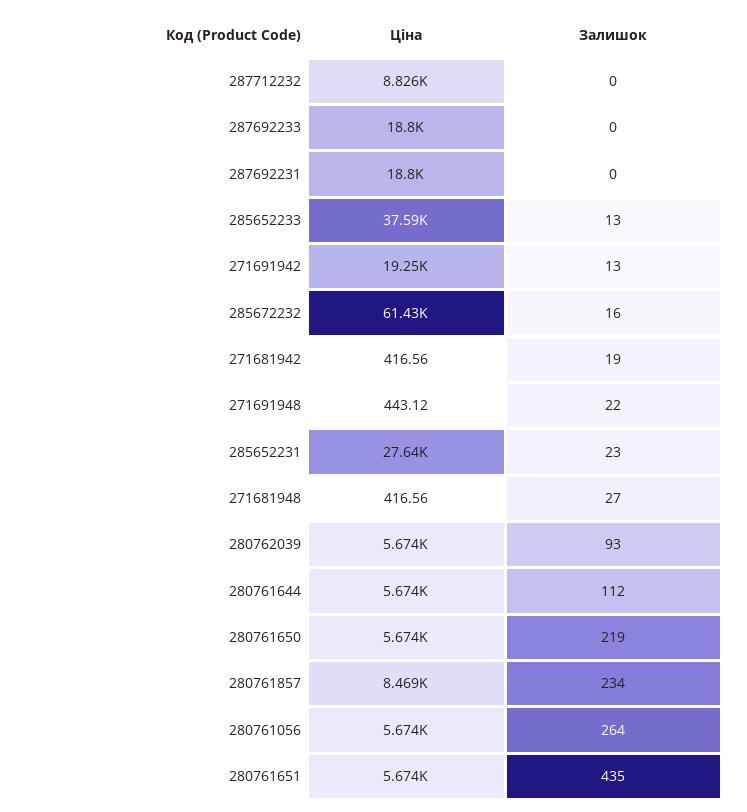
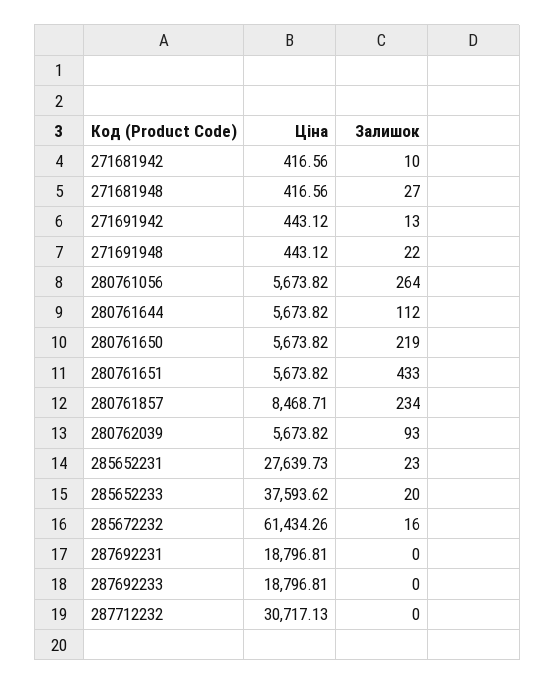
  {
    "Ціна": {
-     "287712232": 8826,
+     "287712232": 30717.13,
      "287692233": 18796.81,
      "287692231": 18796.81,
      "285652233": 37593.62,
-     "271691942": 19250,
+     "271691942": 443.12,
      "285672232": 61434.26,
      "271681942": 416.56,
      "271691948": 443.12,
      "285652231": 27639.73,
      "271681948": 416.56,
      "280762039": 5673.82,
      "280761644": 5673.82,
      "280761650": 5673.82,
      "280761857": 8468.71,
      "280761056": 5673.82,
      "280761651": 5673.82
    },
    "Залишок": {
      "287712232": 0,
      "287692233": 0,
      "287692231": 0,
-     "285652233": 13,
+     "285652233": 20,
      "271691942": 13,
      "285672232": 16,
-     "271681942": 19,
+     "271681942": 10,
      "271691948": 22,
      "285652231": 23,
      "271681948": 27,
      "280762039": 93,
      "280761644": 112,
      "280761650": 219,
      "280761857": 234,
      "280761056": 264,
-     "280761651": 435
+     "280761651": 433
    }
  }

